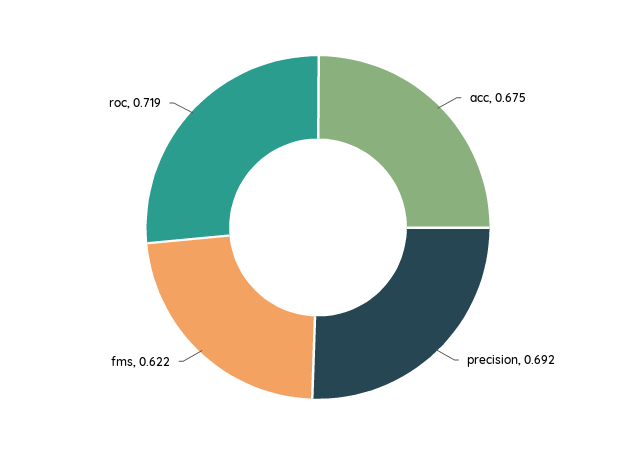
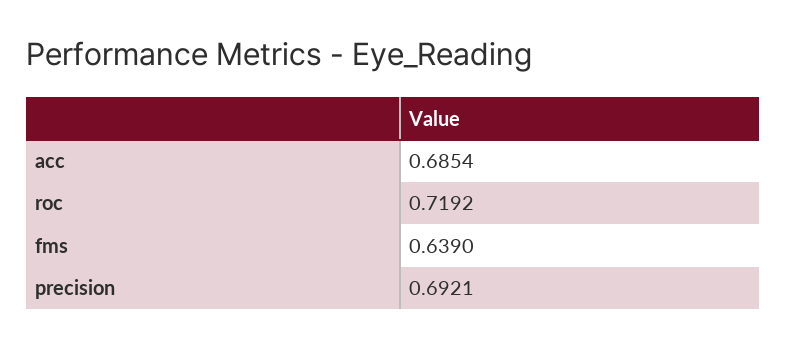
  {
-   "acc": 0.675,
+   "acc": 0.6854,
    "precision": 0.6921,
-   "fms": 0.622,
+   "fms": 0.639,
    "roc": 0.7192
  }

